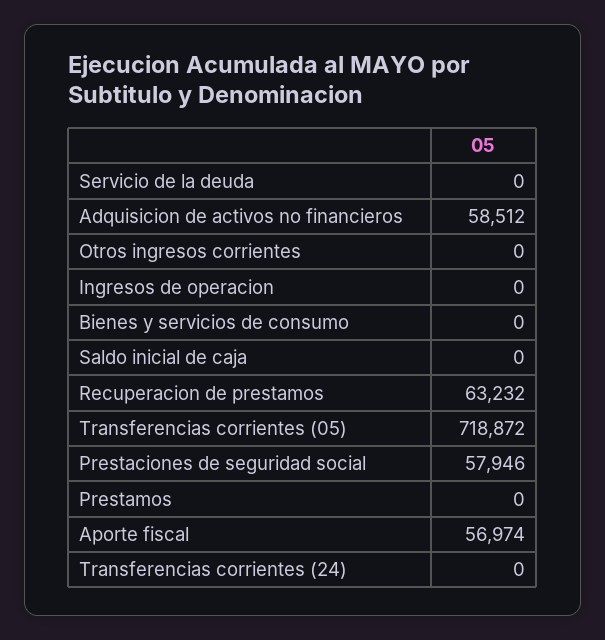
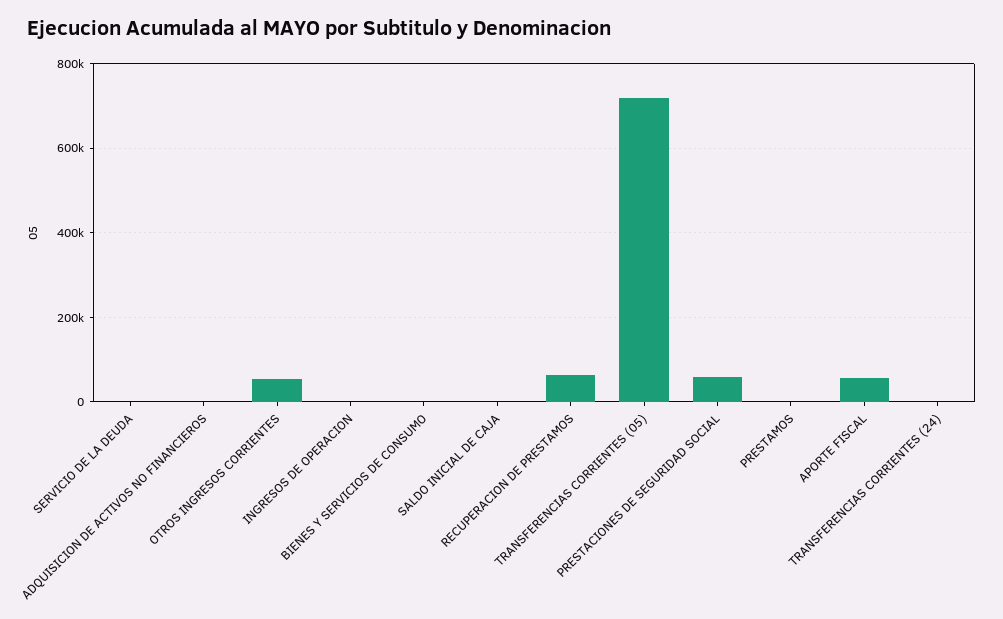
  {
    "Servicio de la deuda": 0,
-   "Adquisicion de activos no financieros": 58512,
+   "Adquisicion de activos no financieros": 0,
-   "Otros ingresos corrientes": 0,
+   "Otros ingresos corrientes": 60000,
    "Ingresos de operacion": 0,
    "Bienes y servicios de consumo": 0,
    "Saldo inicial de caja": 0,
    "Recuperacion de prestamos": 63232,
    "Transferencias corrientes (05)": 718872,
    "Prestaciones de seguridad social": 57946,
    "Prestamos": 0,
    "Aporte fiscal": 56974,
    "Transferencias corrientes (24)": 0
  }

